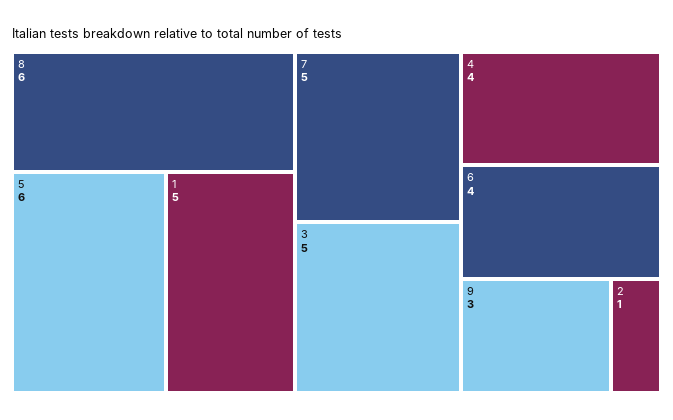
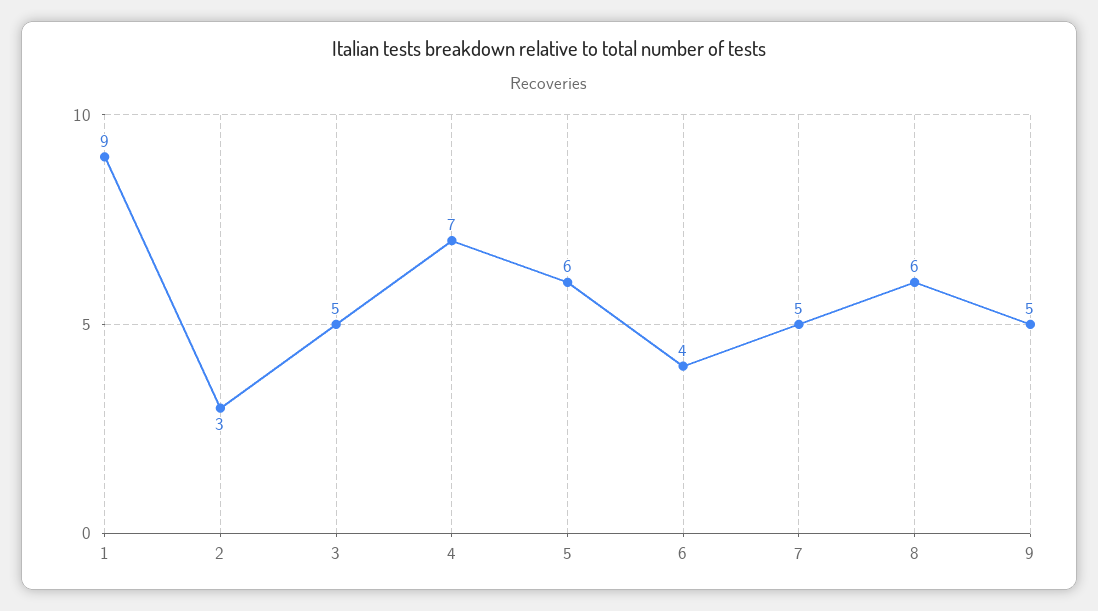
  {
    "8": 6,
    "5": 6,
-   "1": 5,
+   "1": 9,
    "7": 5,
    "3": 5,
-   "4": 4,
+   "4": 7,
    "6": 4,
-   "9": 3,
+   "9": 5,
-   "2": 1
+   "2": 3
  }

